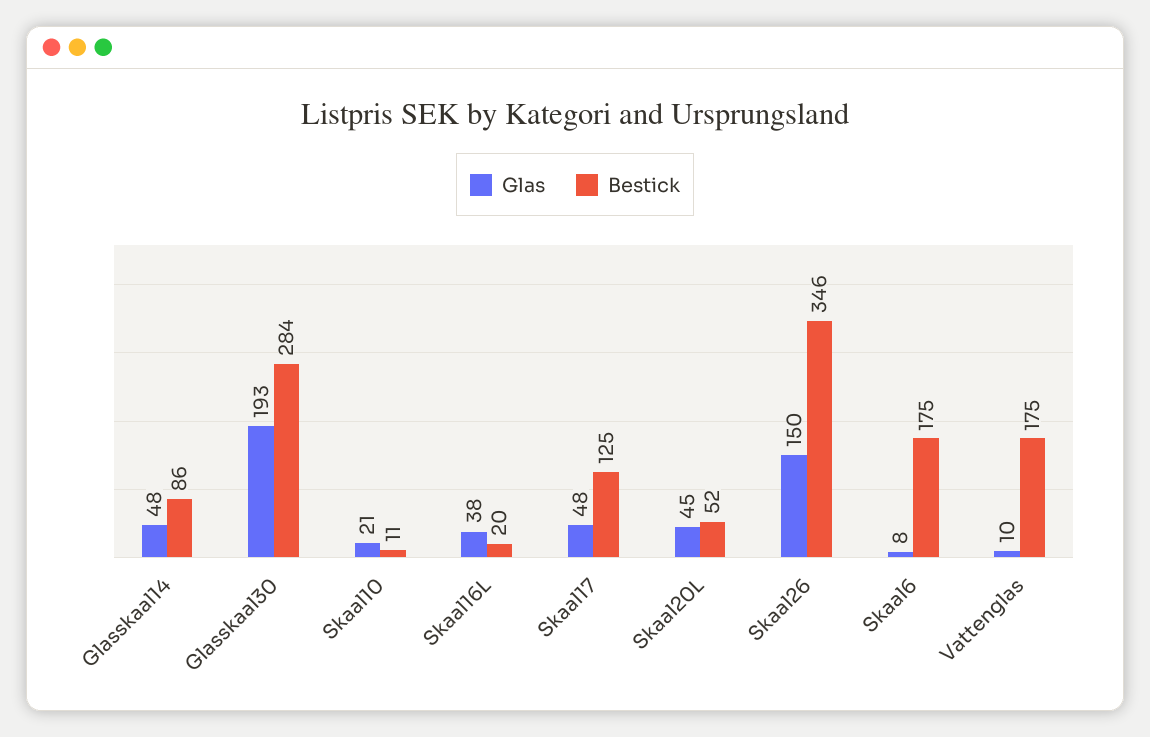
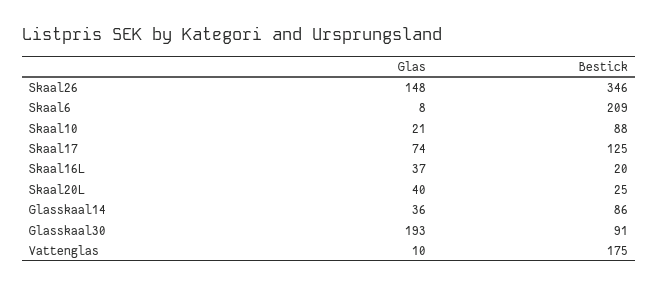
  {
    "Glas": {
-     "Glasskaal14": 48,
+     "Glasskaal14": 36,
      "Glasskaal30": 193,
      "Skaal10": 21,
-     "Skaal16L": 38,
+     "Skaal16L": 37,
-     "Skaal17": 48,
+     "Skaal17": 74,
-     "Skaal20L": 45,
+     "Skaal20L": 40,
-     "Skaal26": 150,
+     "Skaal26": 148,
      "Skaal6": 8,
      "Vattenglas": 10
    },
    "Bestick": {
      "Glasskaal14": 86,
-     "Glasskaal30": 284,
+     "Glasskaal30": 91,
-     "Skaal10": 11,
+     "Skaal10": 88,
      "Skaal16L": 20,
      "Skaal17": 125,
-     "Skaal20L": 52,
+     "Skaal20L": 25,
      "Skaal26": 346,
-     "Skaal6": 175,
+     "Skaal6": 209,
      "Vattenglas": 175
    }
  }

